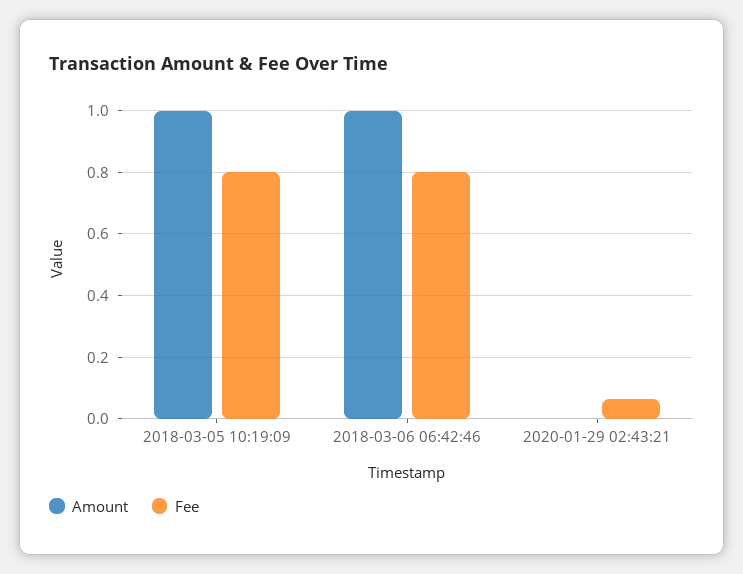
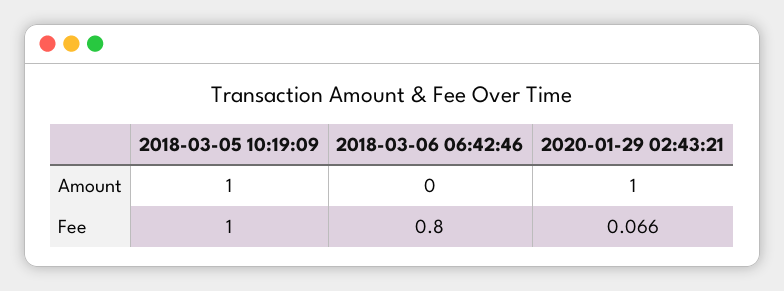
  {
    "Amount": {
      "2018-03-05 10:19:09": 1,
-     "2018-03-06 06:42:46": 1,
+     "2018-03-06 06:42:46": 0,
-     "2020-01-29 02:43:21": 0
+     "2020-01-29 02:43:21": 1
    },
    "Fee": {
-     "2018-03-05 10:19:09": 0.8,
+     "2018-03-05 10:19:09": 1,
      "2018-03-06 06:42:46": 0.8,
      "2020-01-29 02:43:21": 0.066
    }
  }

